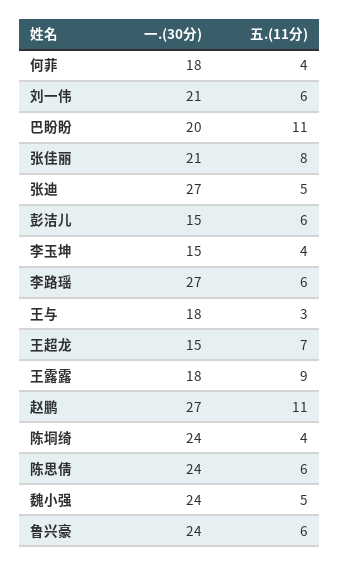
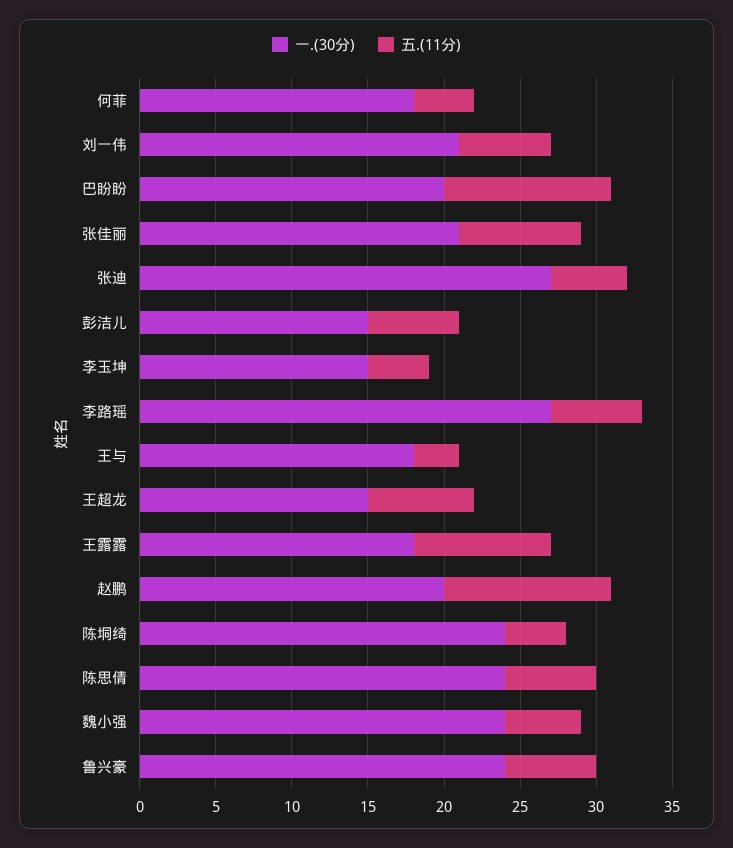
  {
    "一.(30分)": {
      "何菲": 18,
      "刘一伟": 21,
      "巴盼盼": 20,
      "张佳丽": 21,
      "张迪": 27,
      "彭洁儿": 15,
      "李玉坤": 15,
      "李路瑶": 27,
      "王与": 18,
      "王超龙": 15,
      "王露露": 18,
-     "赵鹏": 27,
+     "赵鹏": 20,
      "陈垌绮": 24,
      "陈思倩": 24,
      "魏小强": 24,
      "鲁兴豪": 24
    },
    "五.(11分)": {
      "何菲": 4,
      "刘一伟": 6,
      "巴盼盼": 11,
      "张佳丽": 8,
      "张迪": 5,
      "彭洁儿": 6,
      "李玉坤": 4,
      "李路瑶": 6,
      "王与": 3,
      "王超龙": 7,
      "王露露": 9,
      "赵鹏": 11,
      "陈垌绮": 4,
      "陈思倩": 6,
      "魏小强": 5,
      "鲁兴豪": 6
    }
  }

